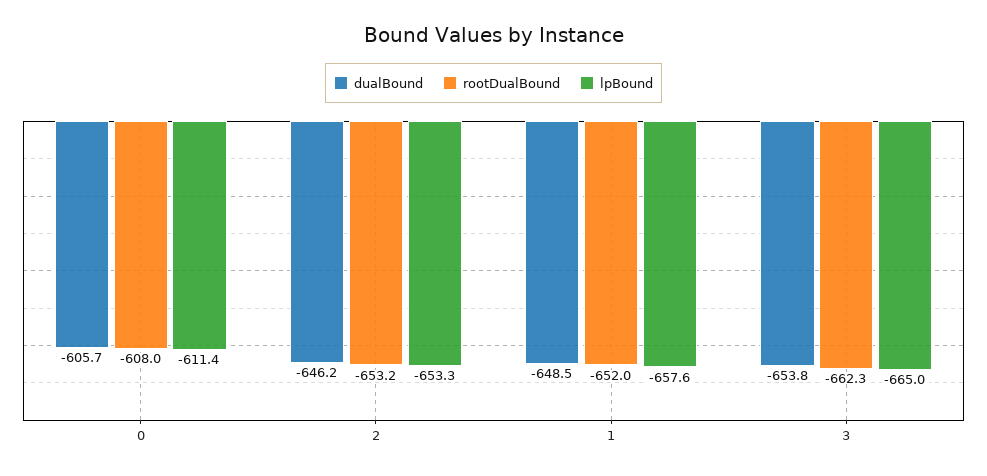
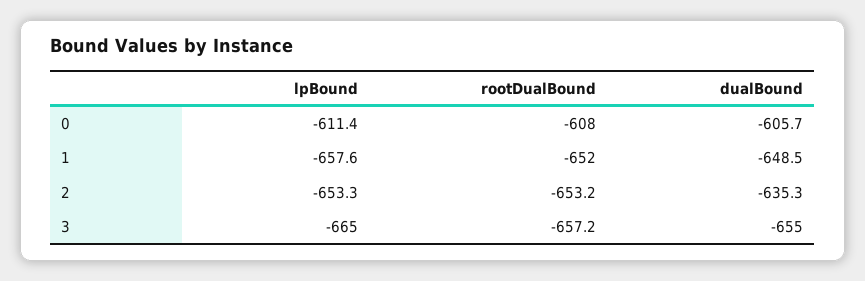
  {
    "dualBound": {
      "0": -605.7,
-     "2": -646.2,
+     "2": -635.3,
      "1": -648.5,
-     "3": -653.8
+     "3": -655
    },
    "rootDualBound": {
      "0": -608,
      "2": -653.2,
      "1": -652,
-     "3": -662.3
+     "3": -657.2
    },
    "lpBound": {
      "0": -611.4,
      "2": -653.3,
      "1": -657.6,
      "3": -665
    }
  }

